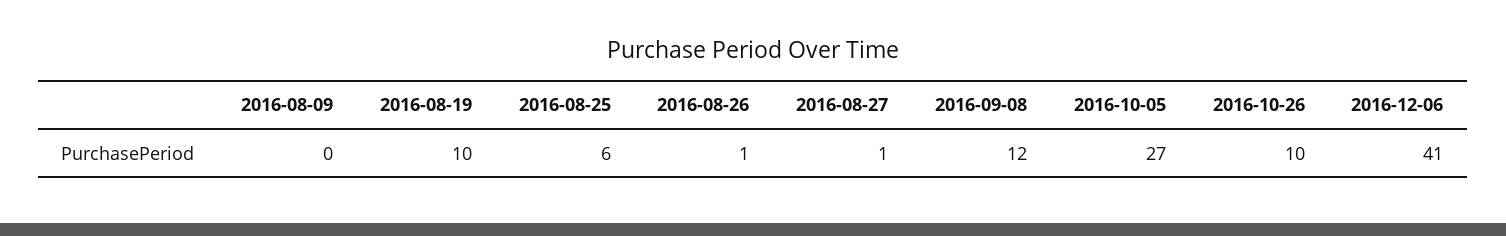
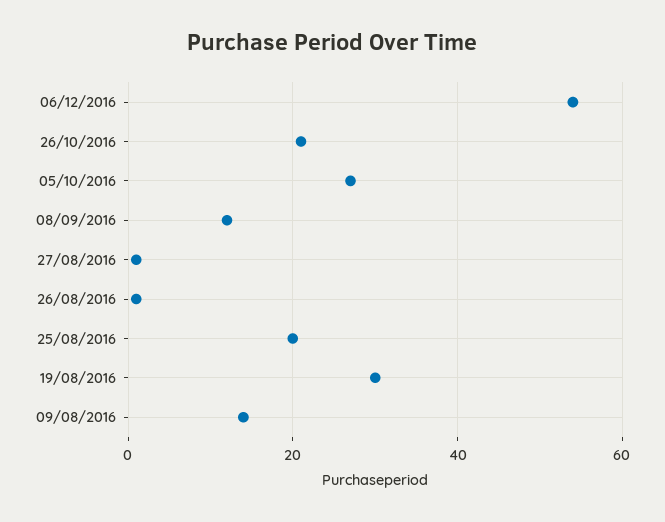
  {
-   "2016-08-09": 0,
+   "2016-08-09": 15,
-   "2016-08-19": 10,
+   "2016-08-19": 30,
-   "2016-08-25": 6,
+   "2016-08-25": 20,
    "2016-08-26": 1,
    "2016-08-27": 1,
    "2016-09-08": 12,
    "2016-10-05": 27,
-   "2016-10-26": 10,
+   "2016-10-26": 20,
-   "2016-12-06": 41
+   "2016-12-06": 55
  }

